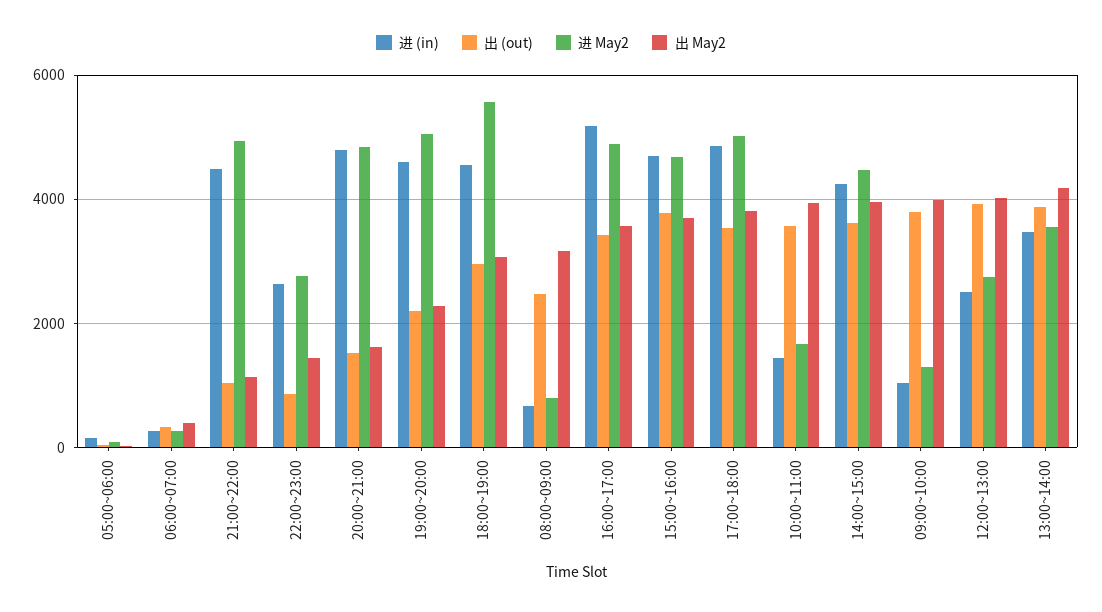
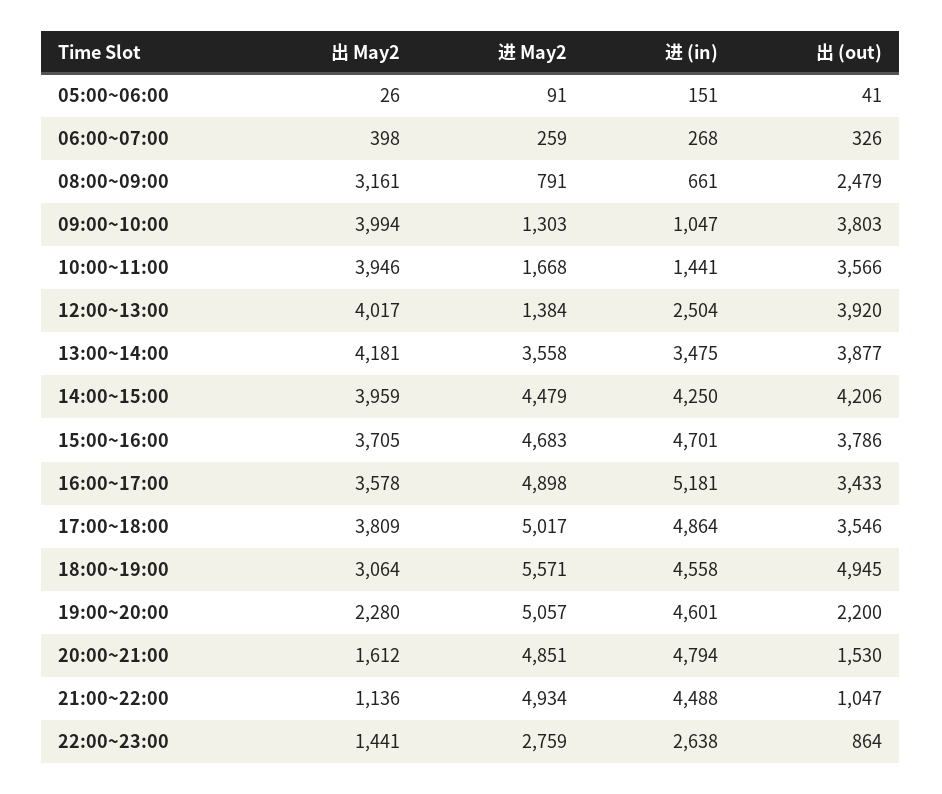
  {
    "进 (in)": {
      "05:00~06:00": 151,
      "06:00~07:00": 268,
      "21:00~22:00": 4488,
      "22:00~23:00": 2638,
      "20:00~21:00": 4794,
      "19:00~20:00": 4601,
      "18:00~19:00": 4558,
      "08:00~09:00": 661,
      "16:00~17:00": 5181,
      "15:00~16:00": 4701,
      "17:00~18:00": 4864,
      "10:00~11:00": 1441,
      "14:00~15:00": 4250,
      "09:00~10:00": 1047,
      "12:00~13:00": 2504,
      "13:00~14:00": 3475
    },
    "出 (out)": {
      "05:00~06:00": 41,
      "06:00~07:00": 326,
      "21:00~22:00": 1047,
      "22:00~23:00": 864,
      "20:00~21:00": 1530,
      "19:00~20:00": 2200,
-     "18:00~19:00": 3000,
+     "18:00~19:00": 4945,
      "08:00~09:00": 2479,
      "16:00~17:00": 3433,
      "15:00~16:00": 3786,
      "17:00~18:00": 3546,
      "10:00~11:00": 3566,
-     "14:00~15:00": 3600,
+     "14:00~15:00": 4206,
      "09:00~10:00": 3803,
      "12:00~13:00": 3920,
      "13:00~14:00": 3877
    },
    "进 May2": {
      "05:00~06:00": 91,
      "06:00~07:00": 259,
      "21:00~22:00": 4934,
      "22:00~23:00": 2759,
      "20:00~21:00": 4851,
      "19:00~20:00": 5057,
      "18:00~19:00": 5571,
      "08:00~09:00": 791,
      "16:00~17:00": 4898,
      "15:00~16:00": 4683,
      "17:00~18:00": 5017,
      "10:00~11:00": 1668,
      "14:00~15:00": 4479,
      "09:00~10:00": 1303,
-     "12:00~13:00": 2800,
+     "12:00~13:00": 1384,
      "13:00~14:00": 3558
    },
    "出 May2": {
      "05:00~06:00": 26,
      "06:00~07:00": 398,
      "21:00~22:00": 1136,
      "22:00~23:00": 1441,
      "20:00~21:00": 1612,
      "19:00~20:00": 2280,
      "18:00~19:00": 3064,
      "08:00~09:00": 3161,
      "16:00~17:00": 3578,
      "15:00~16:00": 3705,
      "17:00~18:00": 3809,
      "10:00~11:00": 3946,
      "14:00~15:00": 3959,
      "09:00~10:00": 3994,
      "12:00~13:00": 4017,
      "13:00~14:00": 4181
    }
  }

